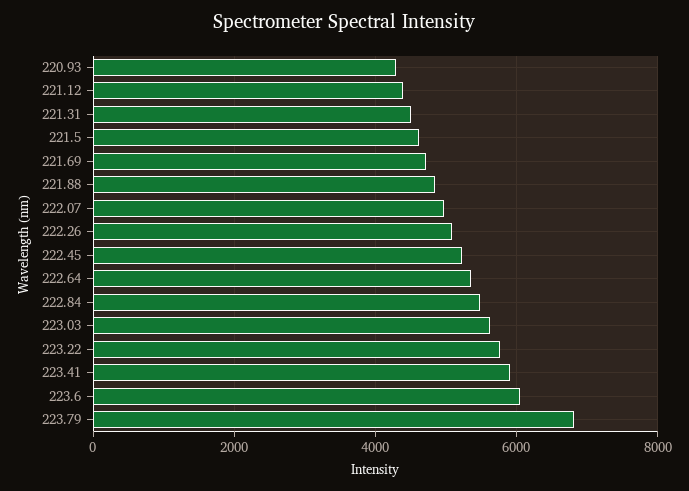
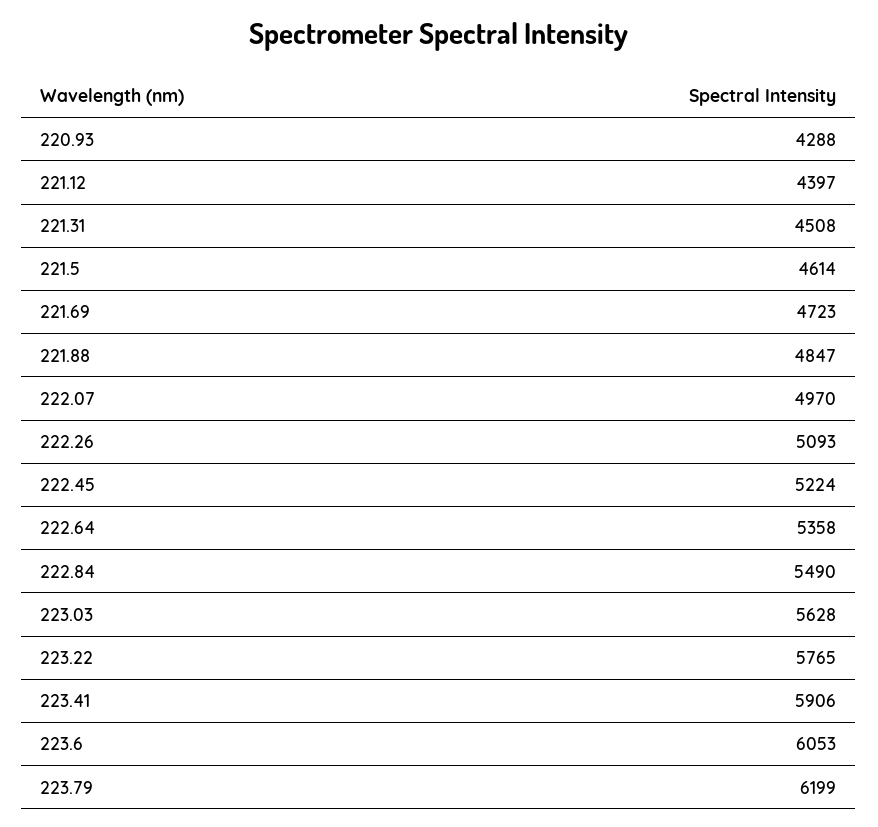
  {
    "220.93": 4288,
    "221.12": 4397,
    "221.31": 4508,
    "221.5": 4614,
    "221.69": 4723,
    "221.88": 4847,
    "222.07": 4970,
    "222.26": 5093,
    "222.45": 5224,
    "222.64": 5358,
    "222.84": 5490,
    "223.03": 5628,
    "223.22": 5765,
    "223.41": 5906,
    "223.6": 6053,
-   "223.79": 6800
+   "223.79": 6199
  }

